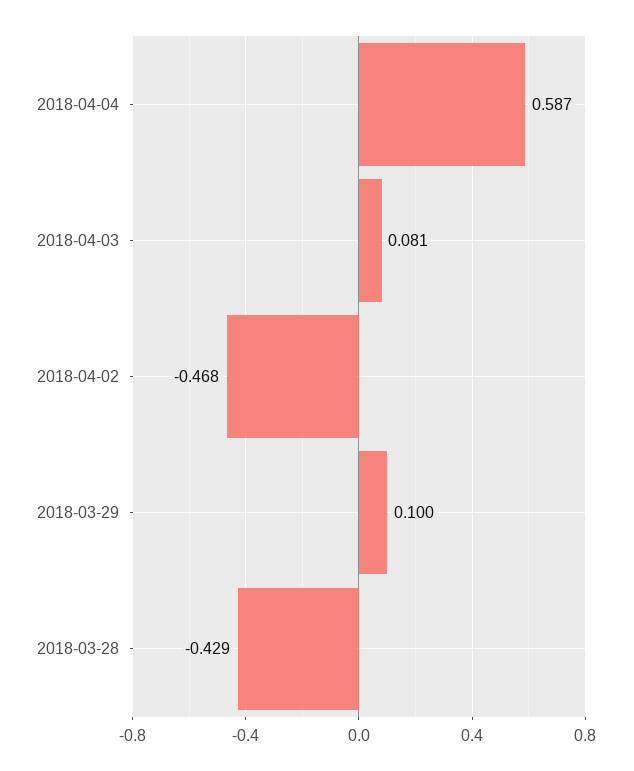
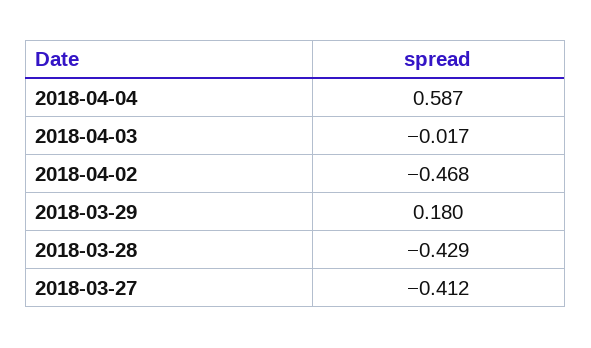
  {
    "2018-04-04": 0.587,
-   "2018-04-03": 0.081,
+   "2018-04-03": -0.017,
    "2018-04-02": -0.468,
-   "2018-03-29": 0.1,
+   "2018-03-29": 0.18,
-   "2018-03-28": -0.429
+   "2018-03-28": -0.429,
+   "2018-03-27": -0.412
  }

